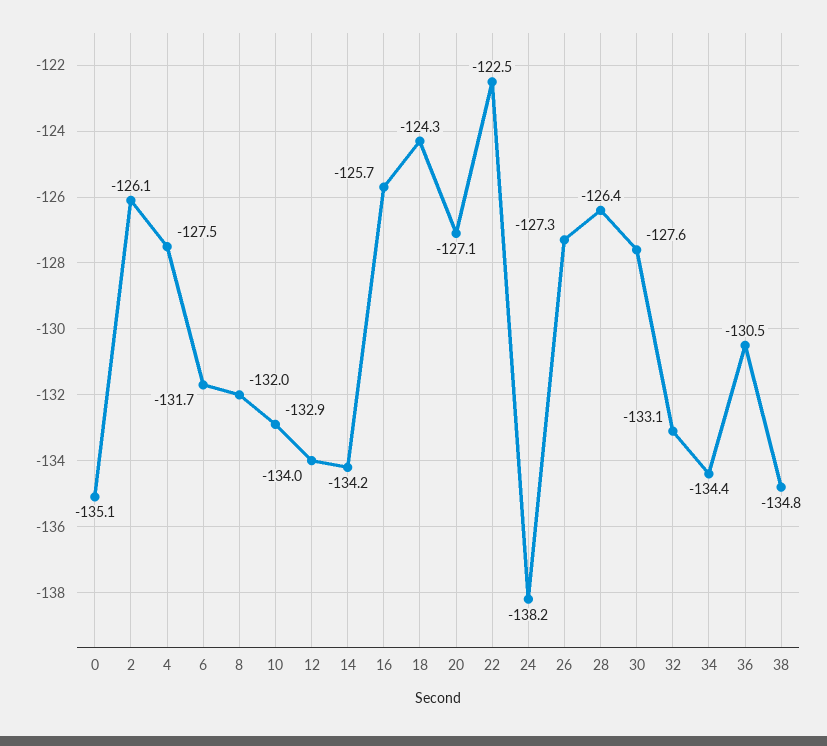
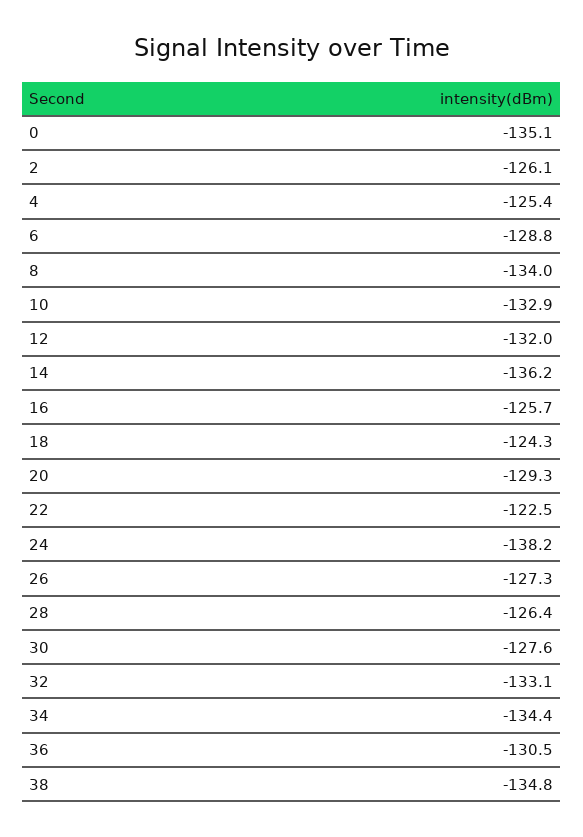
  {
    "0": -135.1,
    "2": -126.1,
-   "4": -127.5,
+   "4": -125.4,
-   "6": -131.7,
+   "6": -128.8,
-   "8": -132,
+   "8": -134,
    "10": -132.9,
-   "12": -134,
+   "12": -132,
-   "14": -134.2,
+   "14": -136.2,
    "16": -125.7,
    "18": -124.3,
-   "20": -127.1,
+   "20": -129.3,
    "22": -122.5,
    "24": -138.2,
    "26": -127.3,
    "28": -126.4,
    "30": -127.6,
    "32": -133.1,
    "34": -134.4,
    "36": -130.5,
    "38": -134.8
  }

